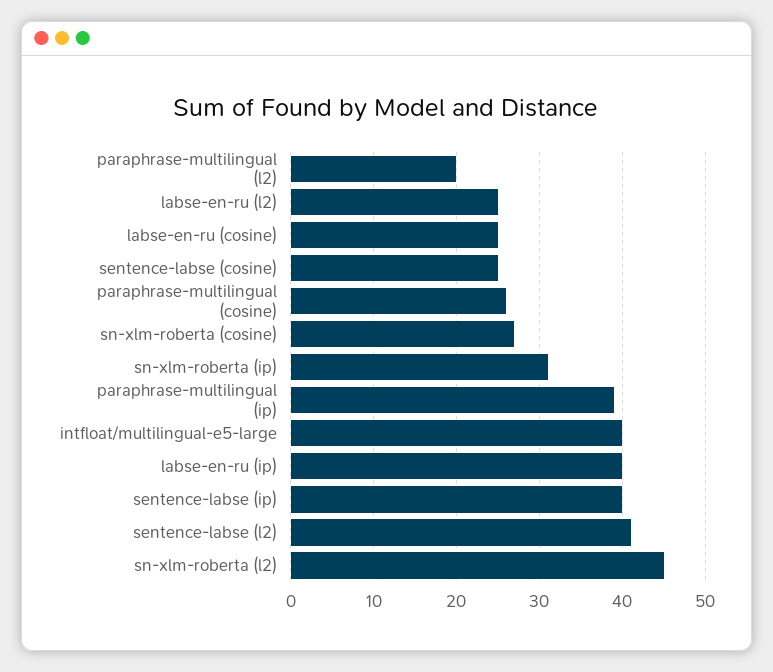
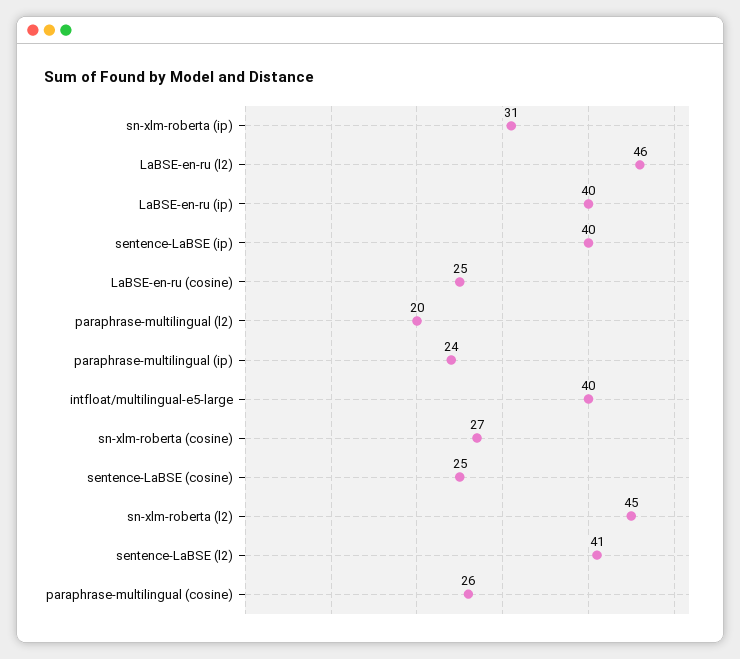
  {
    "paraphrase-multilingual (l2)": 20,
-   "labse-en-ru (l2)": 25,
+   "labse-en-ru (l2)": 46,
    "labse-en-ru (cosine)": 25,
    "sentence-labse (cosine)": 25,
    "paraphrase-multilingual (cosine)": 26,
    "sn-xlm-roberta (cosine)": 27,
    "sn-xlm-roberta (ip)": 31,
-   "paraphrase-multilingual (ip)": 39,
+   "paraphrase-multilingual (ip)": 24,
    "intfloat/multilingual-e5-large": 40,
    "labse-en-ru (ip)": 40,
    "sentence-labse (ip)": 40,
    "sentence-labse (l2)": 41,
    "sn-xlm-roberta (l2)": 45
  }

